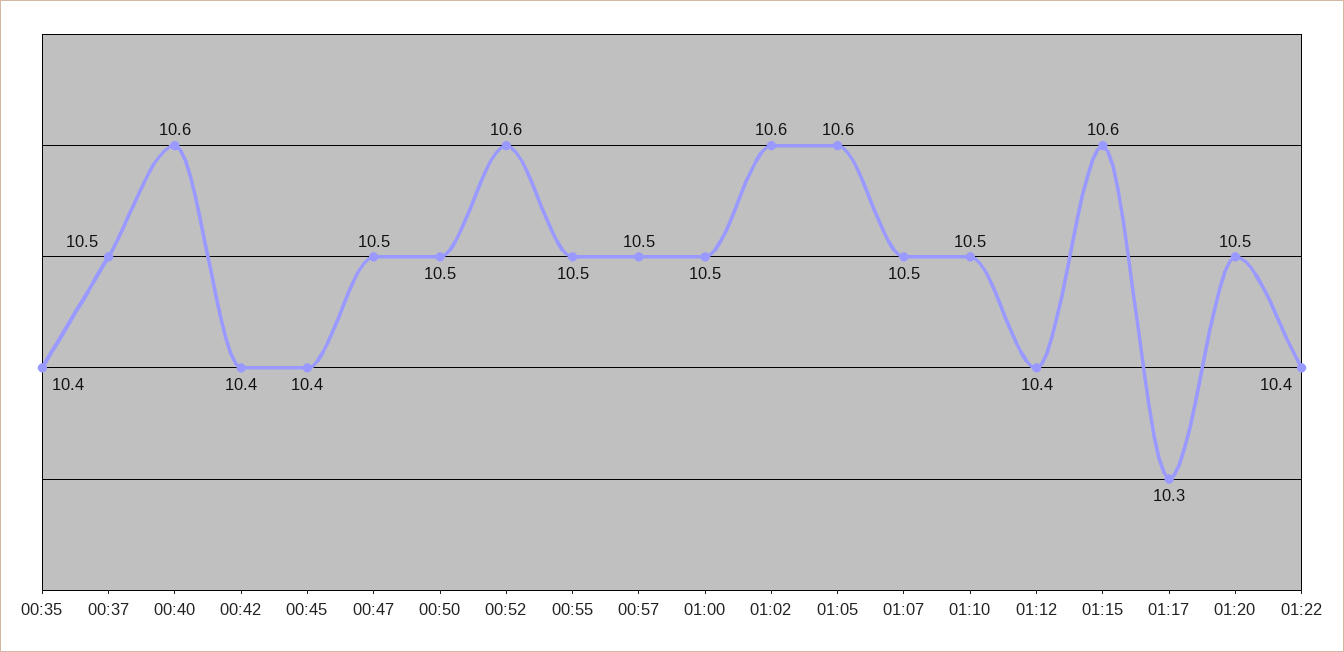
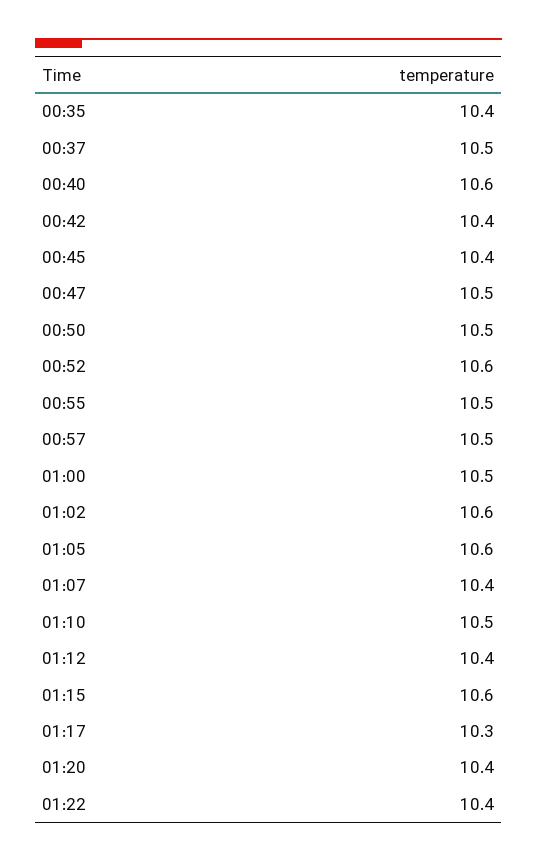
  {
    "00:35": 10.4,
    "00:37": 10.5,
    "00:40": 10.6,
    "00:42": 10.4,
    "00:45": 10.4,
    "00:47": 10.5,
    "00:50": 10.5,
    "00:52": 10.6,
    "00:55": 10.5,
    "00:57": 10.5,
    "01:00": 10.5,
    "01:02": 10.6,
    "01:05": 10.6,
-   "01:07": 10.5,
+   "01:07": 10.4,
    "01:10": 10.5,
    "01:12": 10.4,
    "01:15": 10.6,
    "01:17": 10.3,
-   "01:20": 10.5,
+   "01:20": 10.4,
    "01:22": 10.4
  }

